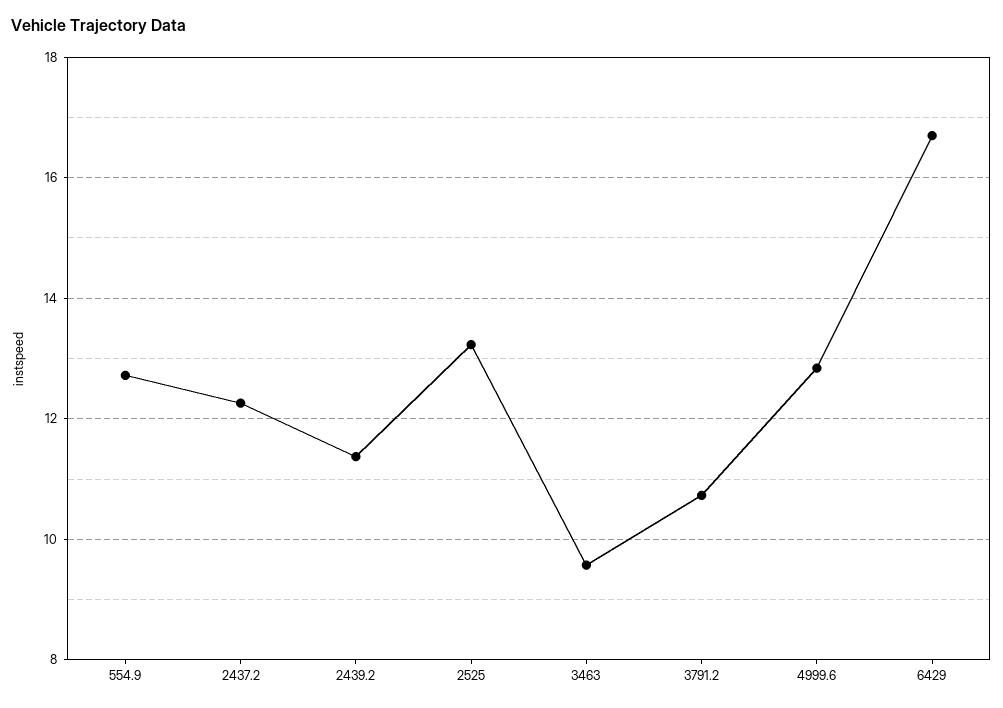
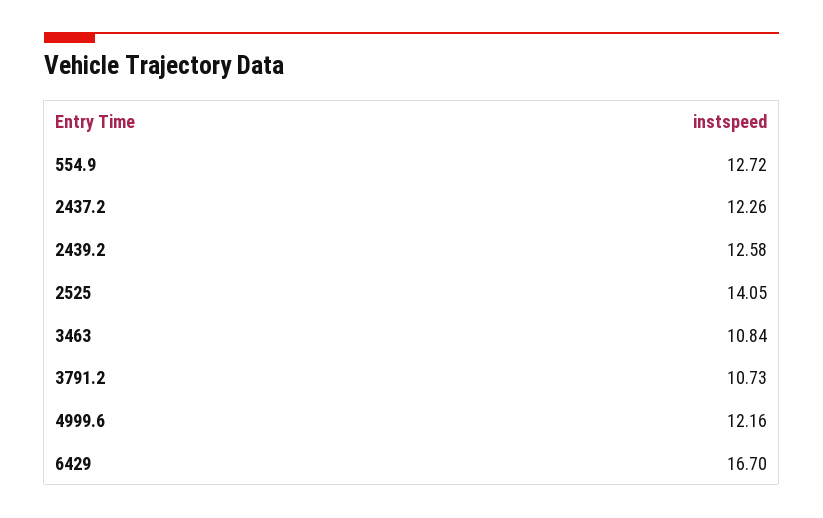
  {
    "554.9": 12.72,
    "2437.2": 12.26,
-   "2439.2": 11.4,
+   "2439.2": 12.58,
-   "2525": 13.2,
+   "2525": 14.05,
-   "3463": 9.6,
+   "3463": 10.84,
    "3791.2": 10.73,
-   "4999.6": 12.8,
+   "4999.6": 12.16,
    "6429": 16.7
  }

